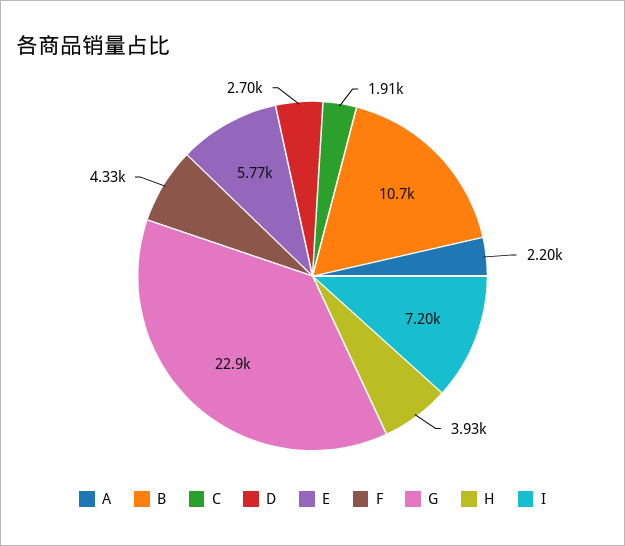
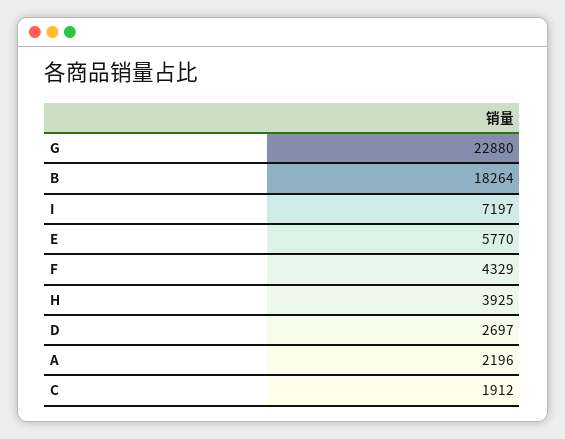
  {
    "A": 2196,
-   "B": 10700,
+   "B": 18264,
    "C": 1912,
    "D": 2697,
    "E": 5770,
    "F": 4329,
    "G": 22880,
    "H": 3925,
    "I": 7197
  }

